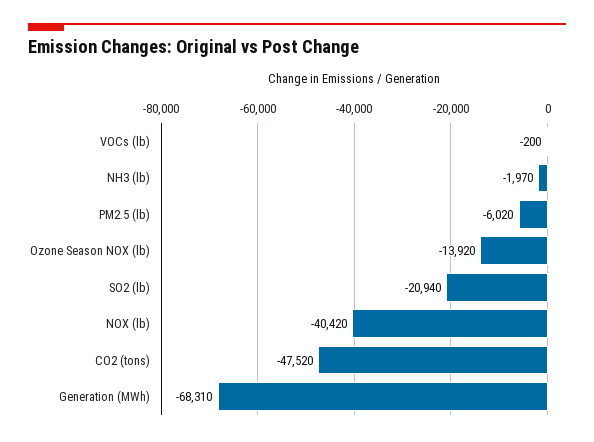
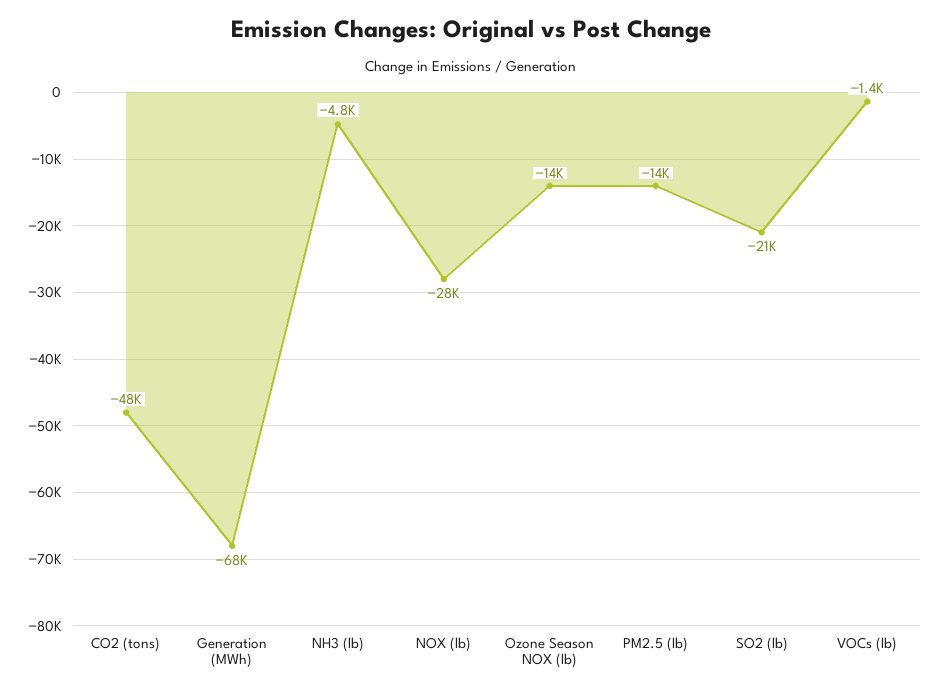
  {
-   "VOCs (lb)": -200,
+   "VOCs (lb)": -1400,
-   "NH3 (lb)": -1970,
+   "NH3 (lb)": -4800,
-   "PM2.5 (lb)": -6020,
+   "PM2.5 (lb)": -14000,
    "Ozone Season NOX (lb)": -13920,
    "SO2 (lb)": -20940,
-   "NOX (lb)": -40420,
+   "NOX (lb)": -28000,
    "CO2 (tons)": -47520,
    "Generation (MWh)": -68310
  }

